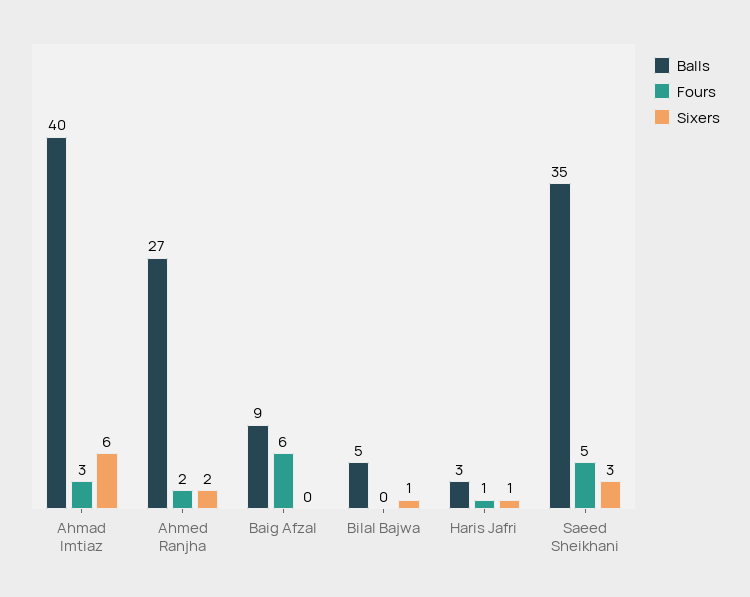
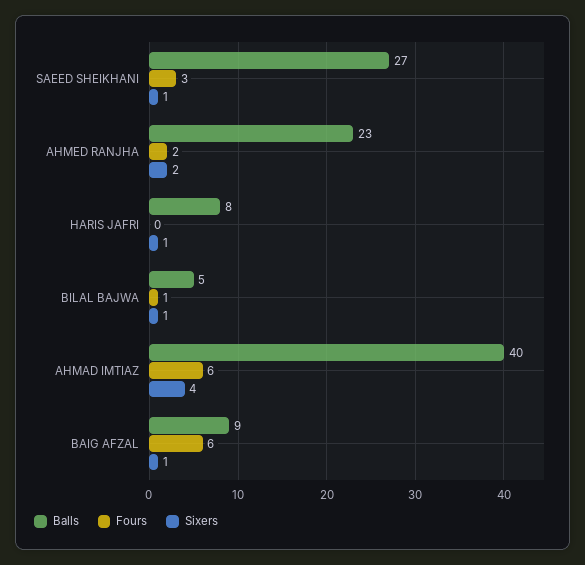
  {
    "Balls": {
      "Ahmad Imtiaz": 40,
-     "Ahmed Ranjha": 27,
+     "Ahmed Ranjha": 23,
      "Baig Afzal": 9,
      "Bilal Bajwa": 5,
-     "Haris Jafri": 3,
+     "Haris Jafri": 8,
-     "Saeed Sheikhani": 35
+     "Saeed Sheikhani": 27
    },
    "Fours": {
-     "Ahmad Imtiaz": 3,
+     "Ahmad Imtiaz": 6,
      "Ahmed Ranjha": 2,
      "Baig Afzal": 6,
-     "Bilal Bajwa": 0,
+     "Bilal Bajwa": 1,
-     "Haris Jafri": 1,
+     "Haris Jafri": 0,
-     "Saeed Sheikhani": 5
+     "Saeed Sheikhani": 3
    },
    "Sixers": {
-     "Ahmad Imtiaz": 6,
+     "Ahmad Imtiaz": 4,
      "Ahmed Ranjha": 2,
-     "Baig Afzal": 0,
+     "Baig Afzal": 1,
      "Bilal Bajwa": 1,
      "Haris Jafri": 1,
-     "Saeed Sheikhani": 3
+     "Saeed Sheikhani": 1
    }
  }

